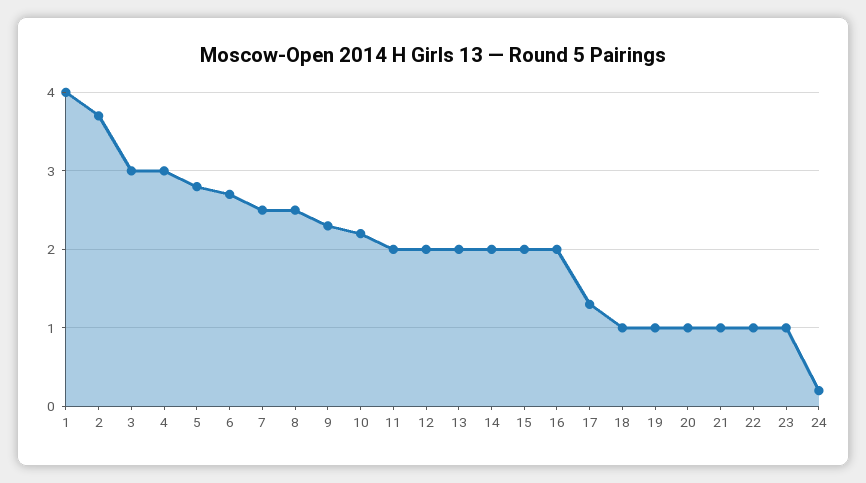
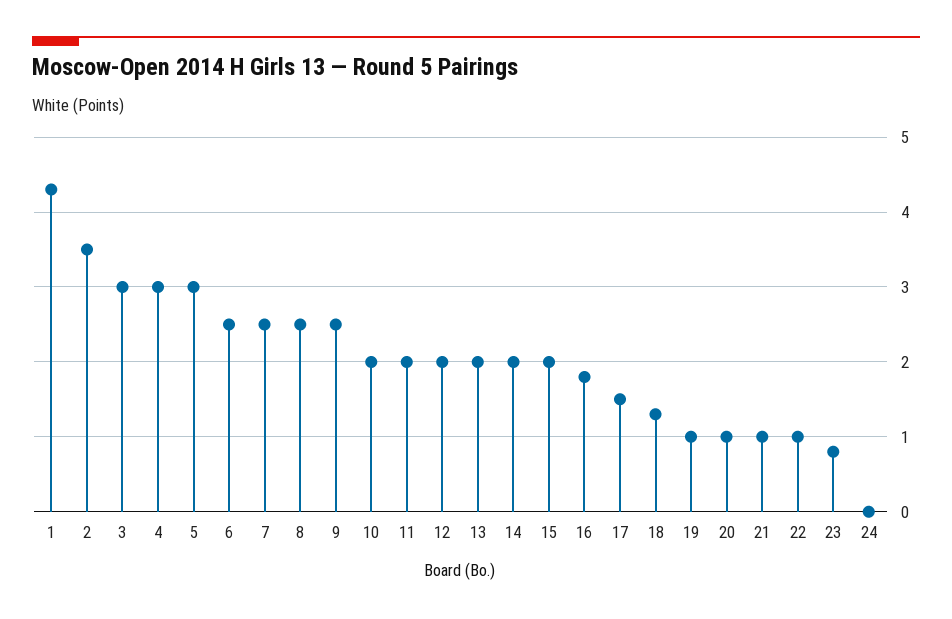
  {
-   "1": 4,
+   "1": 4.3,
-   "2": 3.7,
+   "2": 3.5,
    "3": 3,
    "4": 3,
-   "5": 2.8,
+   "5": 3,
-   "6": 2.7,
+   "6": 2.5,
    "7": 2.5,
    "8": 2.5,
-   "9": 2.3,
+   "9": 2.5,
-   "10": 2.2,
+   "10": 2,
    "11": 2,
    "12": 2,
    "13": 2,
    "14": 2,
    "15": 2,
-   "16": 2,
+   "16": 1.8,
-   "17": 1.3,
+   "17": 1.5,
-   "18": 1,
+   "18": 1.3,
    "19": 1,
    "20": 1,
    "21": 1,
    "22": 1,
-   "23": 1,
+   "23": 0.8,
-   "24": 0.2
+   "24": 0
  }

